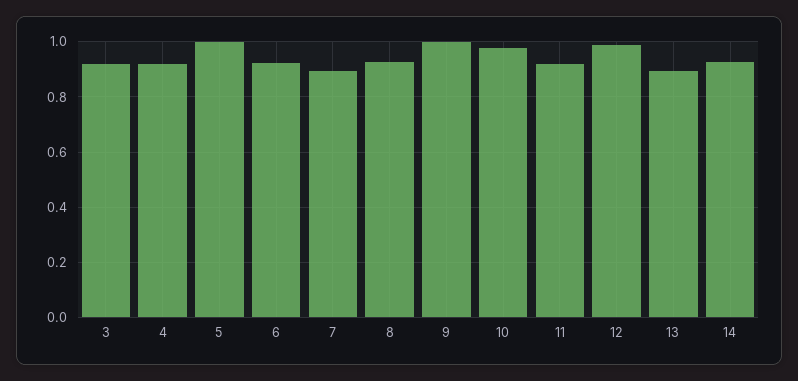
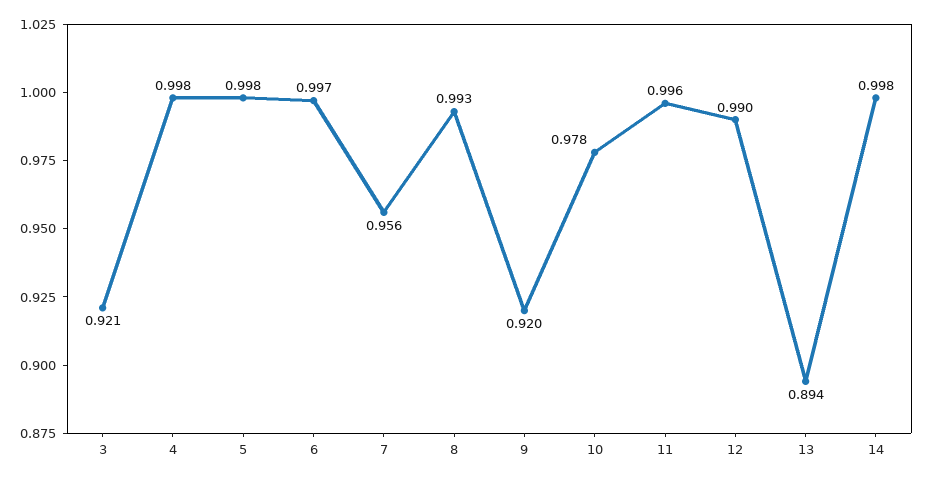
  {
    "3": 0.921,
-   "4": 0.925,
+   "4": 0.998,
    "5": 0.998,
-   "6": 0.925,
+   "6": 0.997,
-   "7": 0.9,
+   "7": 0.956,
-   "8": 0.925,
+   "8": 0.993,
-   "9": 1,
+   "9": 0.92,
    "10": 0.978,
-   "11": 0.925,
+   "11": 0.996,
    "12": 0.99,
    "13": 0.894,
-   "14": 0.925
+   "14": 0.998
  }

